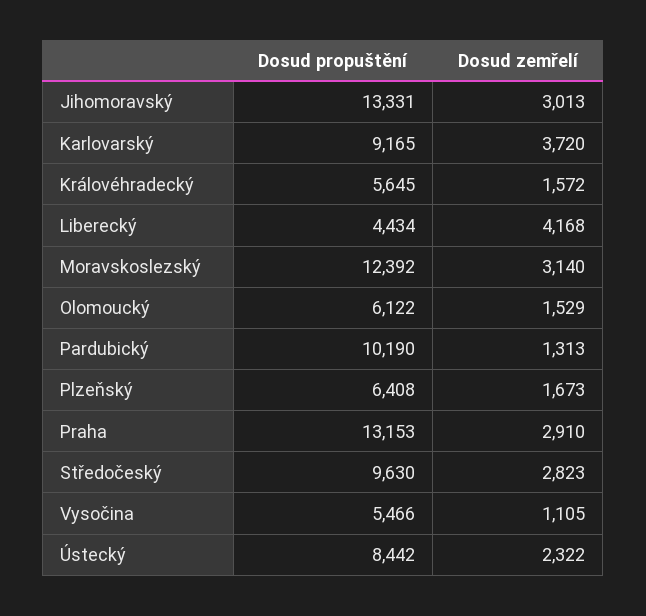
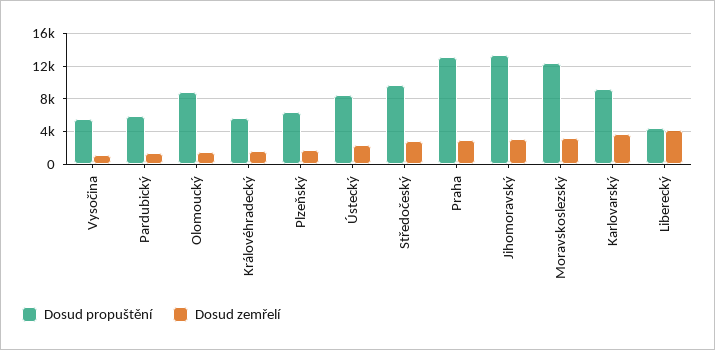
  {
    "Dosud propuštění": {
      "Jihomoravský": 13331,
      "Karlovarský": 9165,
      "Královéhradecký": 5645,
      "Liberecký": 4434,
      "Moravskoslezský": 12392,
-     "Olomoucký": 6122,
+     "Olomoucký": 9000,
-     "Pardubický": 10190,
+     "Pardubický": 6000,
      "Plzeňský": 6408,
      "Praha": 13153,
      "Středočeský": 9630,
      "Vysočina": 5466,
      "Ústecký": 8442
    },
    "Dosud zemřelí": {
      "Jihomoravský": 3013,
      "Karlovarský": 3720,
      "Královéhradecký": 1572,
      "Liberecký": 4168,
      "Moravskoslezský": 3140,
      "Olomoucký": 1529,
      "Pardubický": 1313,
      "Plzeňský": 1673,
      "Praha": 2910,
      "Středočeský": 2823,
      "Vysočina": 1105,
      "Ústecký": 2322
    }
  }

